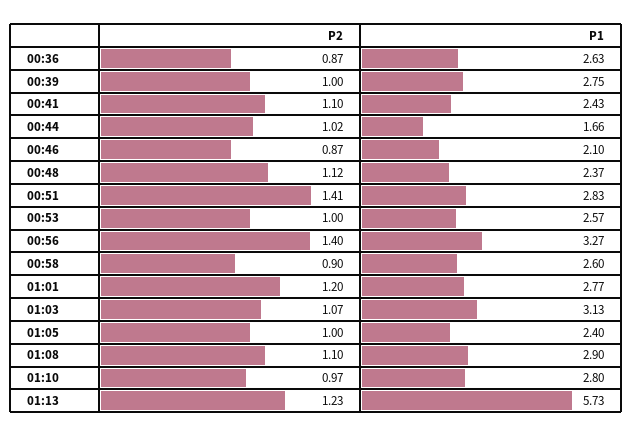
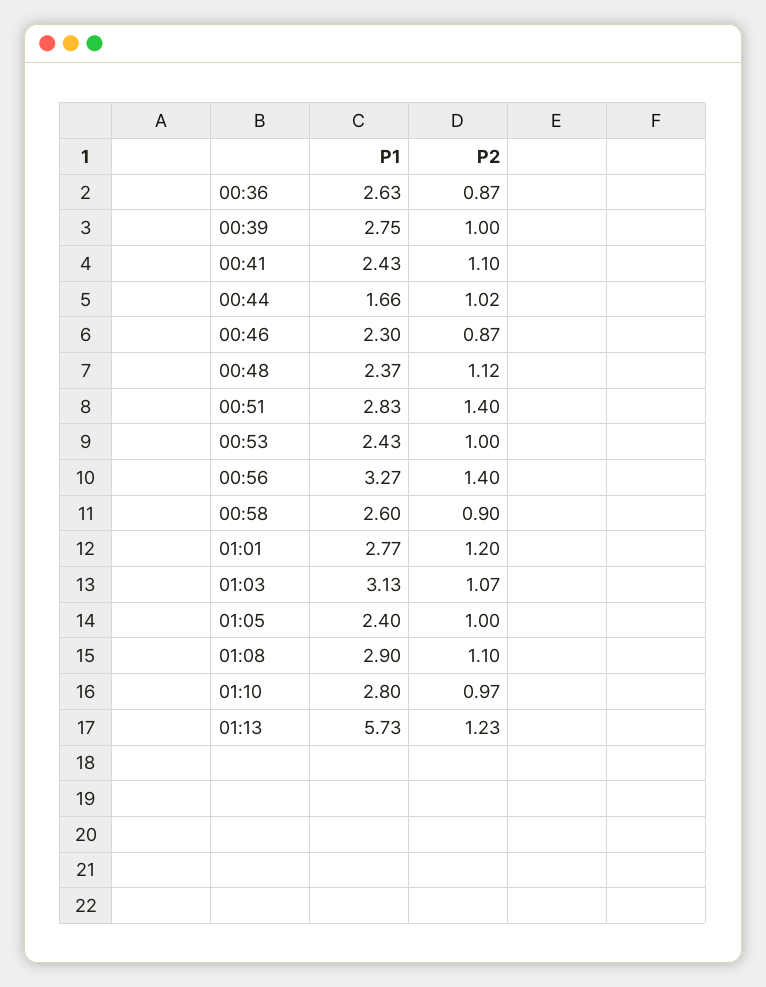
  {
    "P2": {
      "00:36": 0.87,
      "00:39": 1,
      "00:41": 1.1,
      "00:44": 1.02,
      "00:46": 0.87,
      "00:48": 1.12,
-     "00:51": 1.41,
+     "00:51": 1.4,
      "00:53": 1,
      "00:56": 1.4,
      "00:58": 0.9,
      "01:01": 1.2,
      "01:03": 1.07,
      "01:05": 1,
      "01:08": 1.1,
      "01:10": 0.97,
      "01:13": 1.23
    },
    "P1": {
      "00:36": 2.63,
      "00:39": 2.75,
      "00:41": 2.43,
      "00:44": 1.66,
-     "00:46": 2.1,
+     "00:46": 2.3,
      "00:48": 2.37,
      "00:51": 2.83,
-     "00:53": 2.57,
+     "00:53": 2.43,
      "00:56": 3.27,
      "00:58": 2.6,
      "01:01": 2.77,
      "01:03": 3.13,
      "01:05": 2.4,
      "01:08": 2.9,
      "01:10": 2.8,
      "01:13": 5.73
    }
  }

